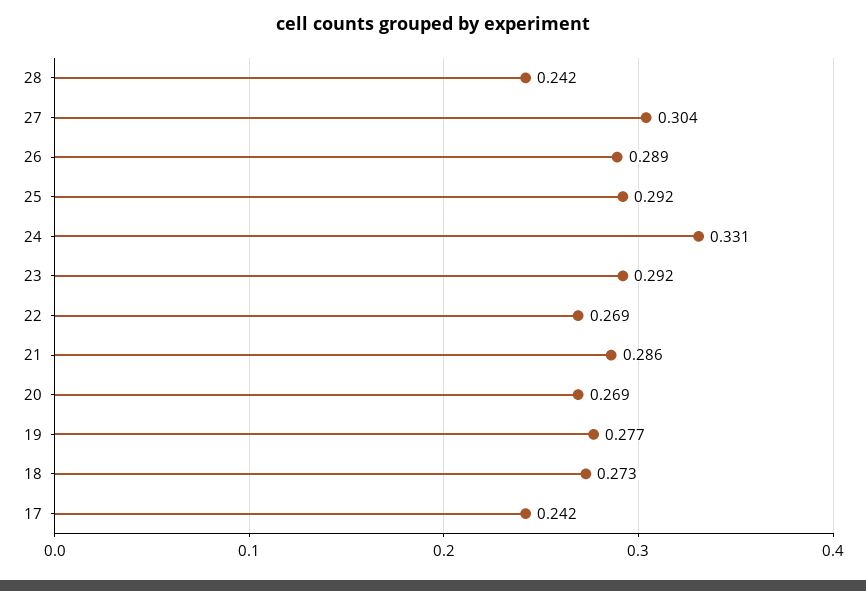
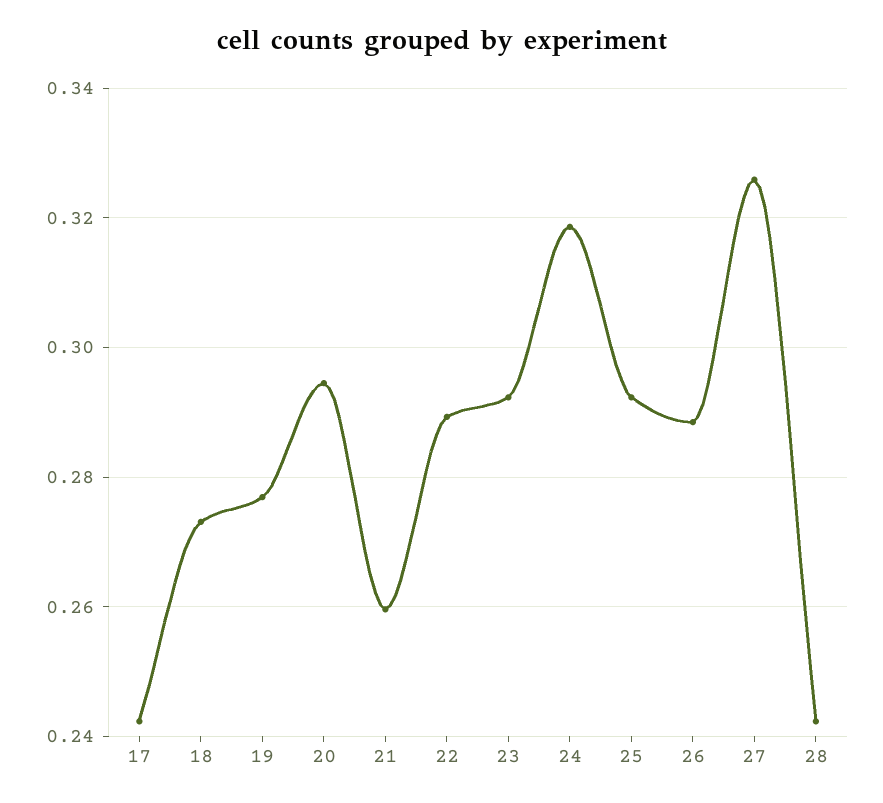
  {
    "28": 0.242,
-   "27": 0.304,
+   "27": 0.326,
    "26": 0.289,
    "25": 0.292,
-   "24": 0.331,
+   "24": 0.318,
    "23": 0.292,
-   "22": 0.269,
+   "22": 0.29,
-   "21": 0.286,
+   "21": 0.26,
-   "20": 0.269,
+   "20": 0.294,
    "19": 0.277,
    "18": 0.273,
    "17": 0.242
  }

